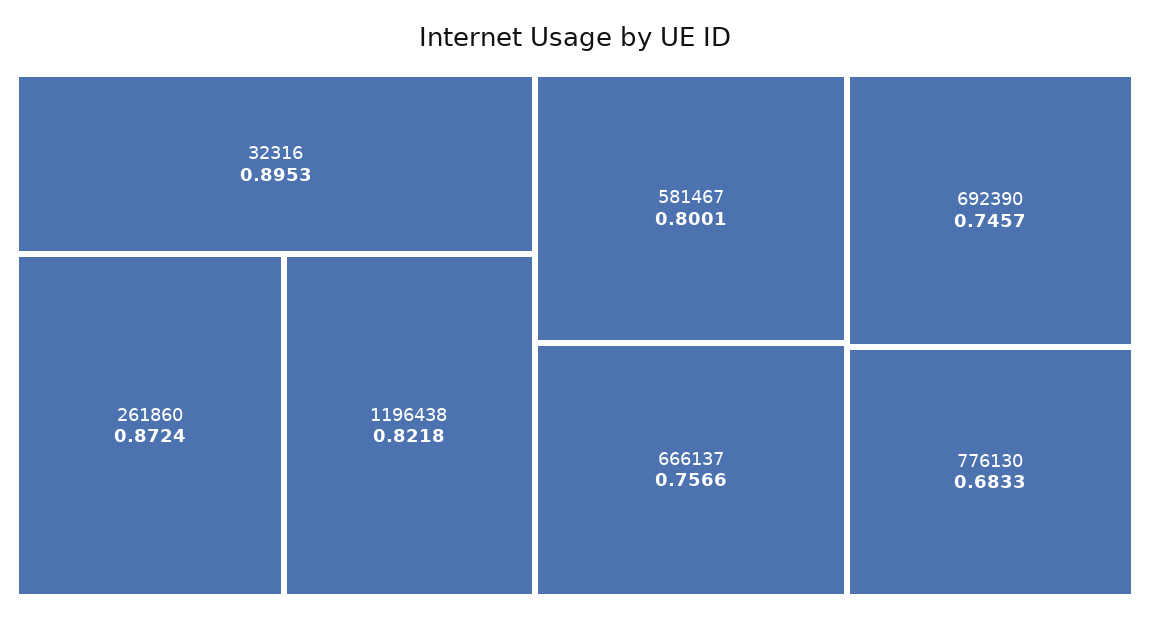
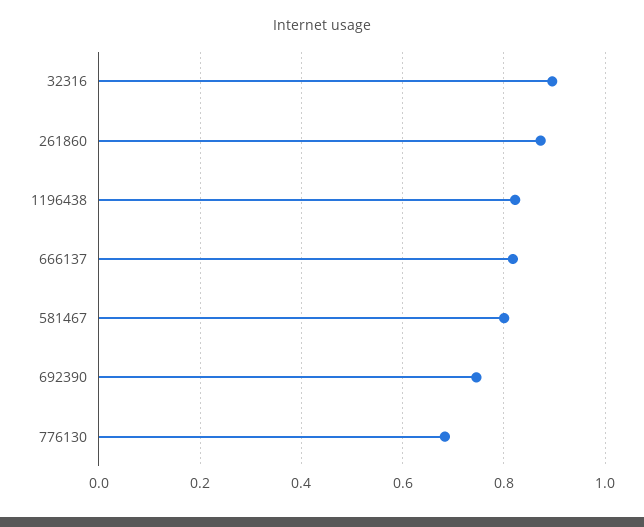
  {
    "32316": 0.8953,
    "261860": 0.8724,
    "1196438": 0.8218,
    "581467": 0.8001,
-   "666137": 0.7566,
+   "666137": 0.82,
    "692390": 0.7457,
    "776130": 0.6833
  }

